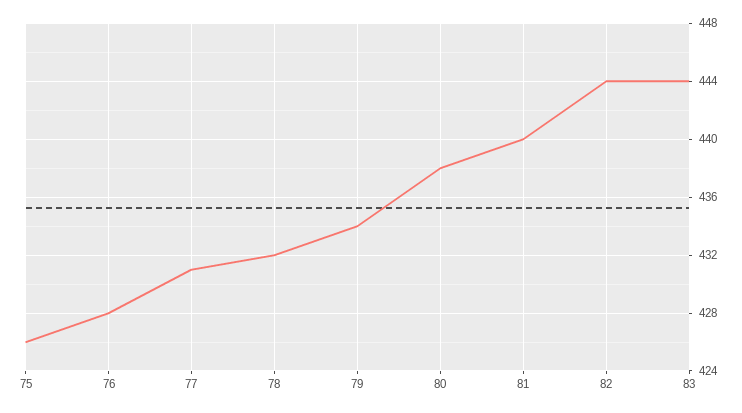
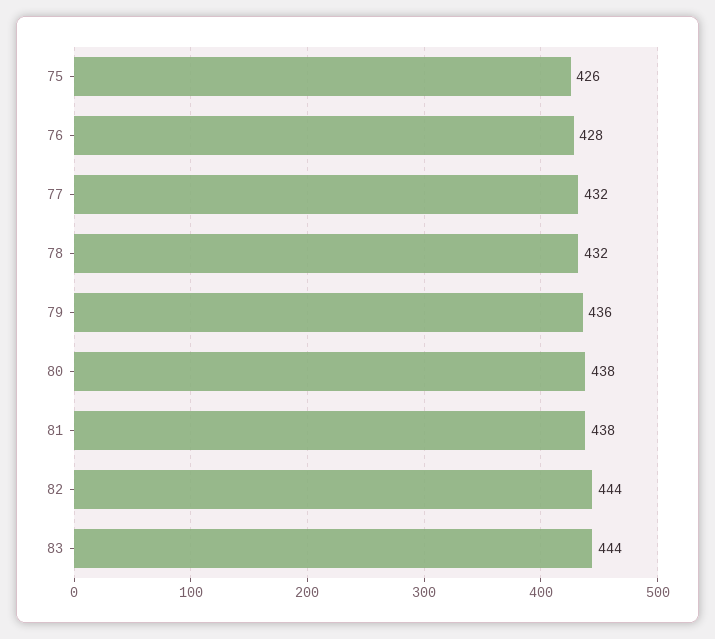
  {
    "75": 426,
    "76": 428,
-   "77": 431,
+   "77": 432,
    "78": 432,
-   "79": 434,
+   "79": 436,
    "80": 438,
-   "81": 440,
+   "81": 438,
    "82": 444,
    "83": 444
  }

